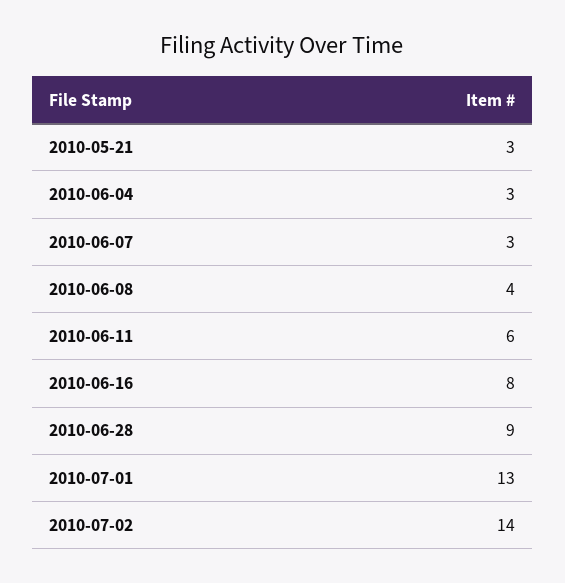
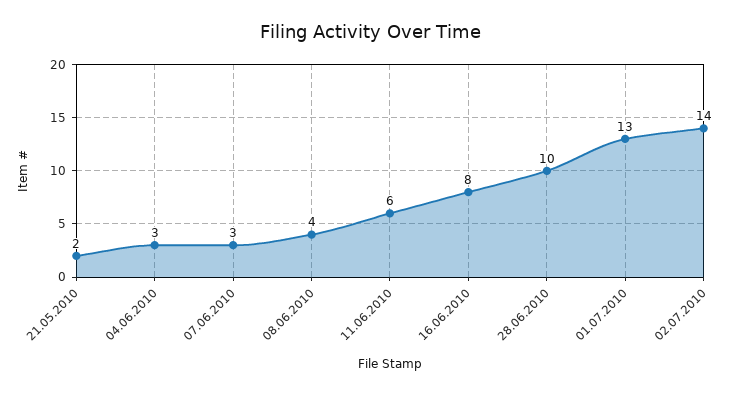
  {
-   "2010-05-21": 3,
+   "2010-05-21": 2,
    "2010-06-04": 3,
    "2010-06-07": 3,
    "2010-06-08": 4,
    "2010-06-11": 6,
    "2010-06-16": 8,
-   "2010-06-28": 9,
+   "2010-06-28": 10,
    "2010-07-01": 13,
    "2010-07-02": 14
  }

